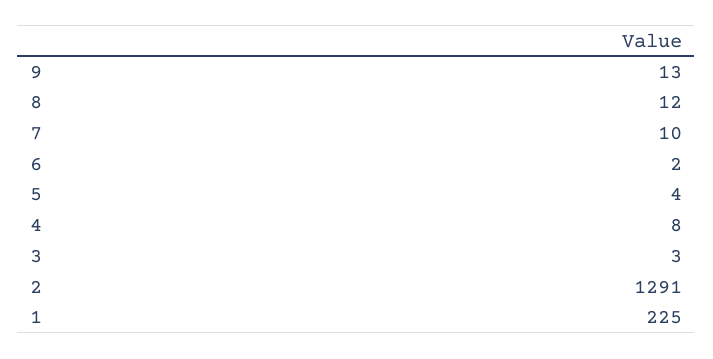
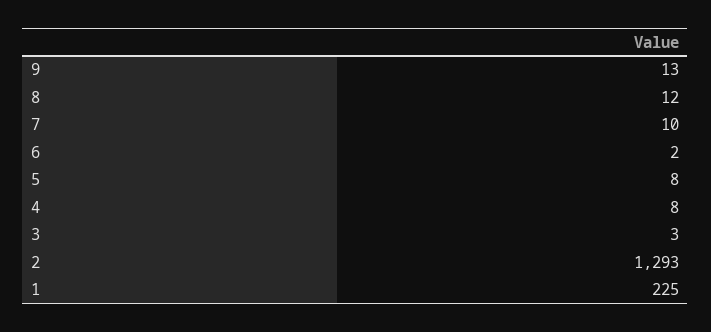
  {
    "9": 13,
    "8": 12,
    "7": 10,
    "6": 2,
-   "5": 4,
+   "5": 8,
    "4": 8,
    "3": 3,
-   "2": 1291,
+   "2": 1293,
    "1": 225
  }

